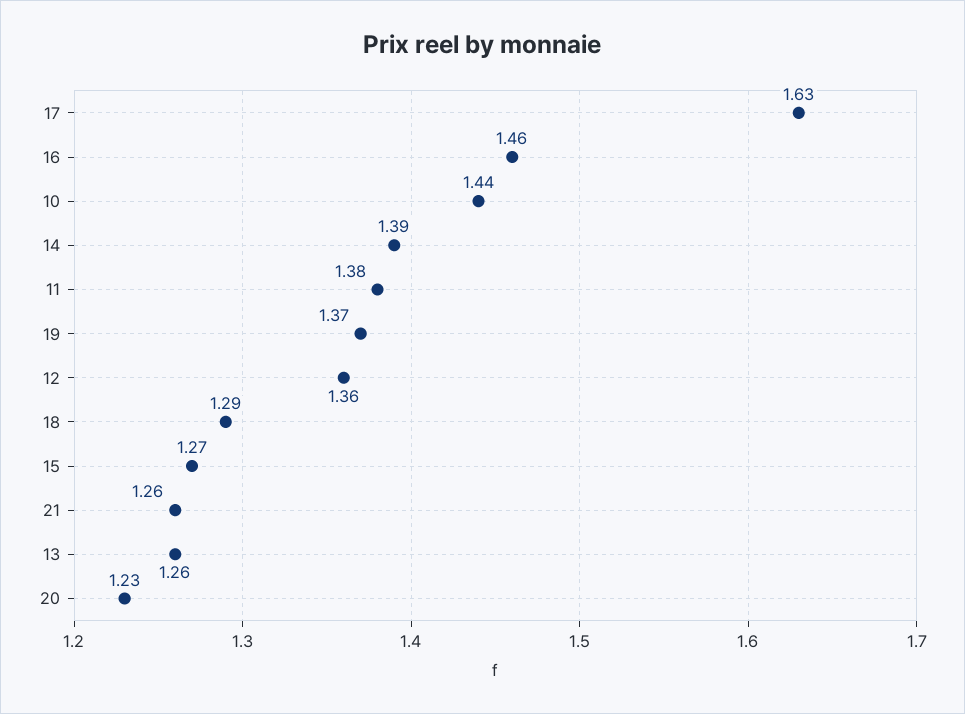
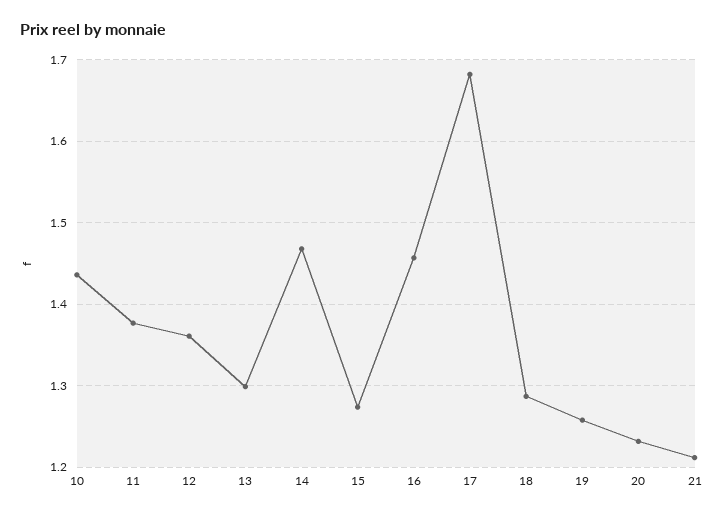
  {
-   "17": 1.63,
+   "17": 1.68,
    "16": 1.46,
    "10": 1.44,
-   "14": 1.39,
+   "14": 1.47,
    "11": 1.38,
-   "19": 1.37,
+   "19": 1.26,
    "12": 1.36,
    "18": 1.29,
    "15": 1.27,
-   "21": 1.26,
+   "21": 1.21,
-   "13": 1.26,
+   "13": 1.3,
    "20": 1.23
  }

